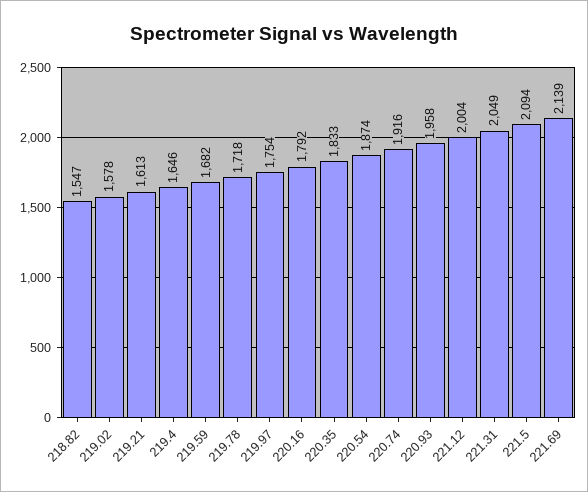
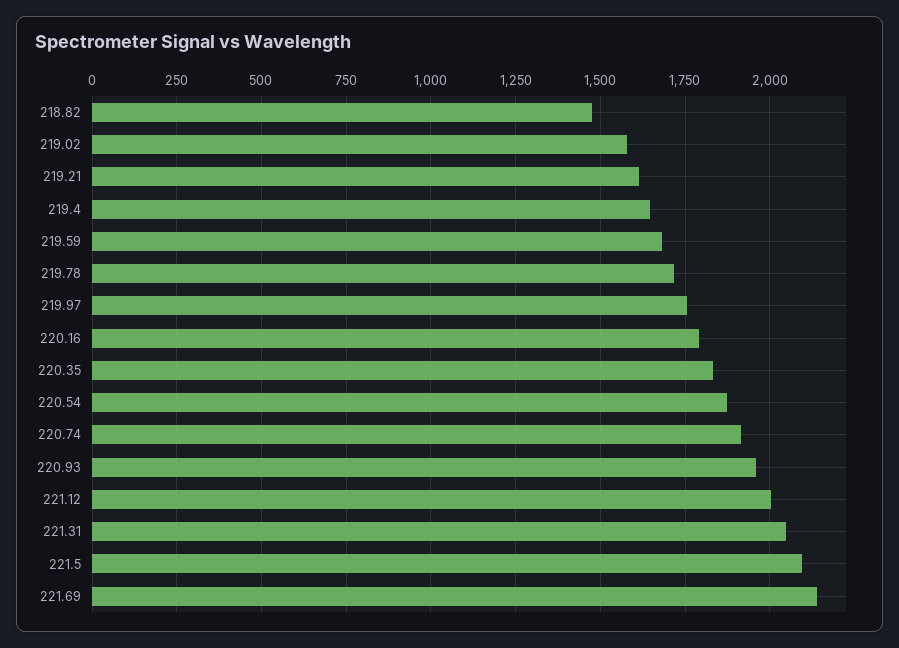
  {
-   "218.82": 1547,
+   "218.82": 1475,
    "219.02": 1578,
    "219.21": 1613,
    "219.4": 1646,
    "219.59": 1682,
    "219.78": 1718,
    "219.97": 1754,
    "220.16": 1792,
    "220.35": 1833,
    "220.54": 1874,
    "220.74": 1916,
    "220.93": 1958,
    "221.12": 2004,
    "221.31": 2049,
    "221.5": 2094,
    "221.69": 2139
  }

